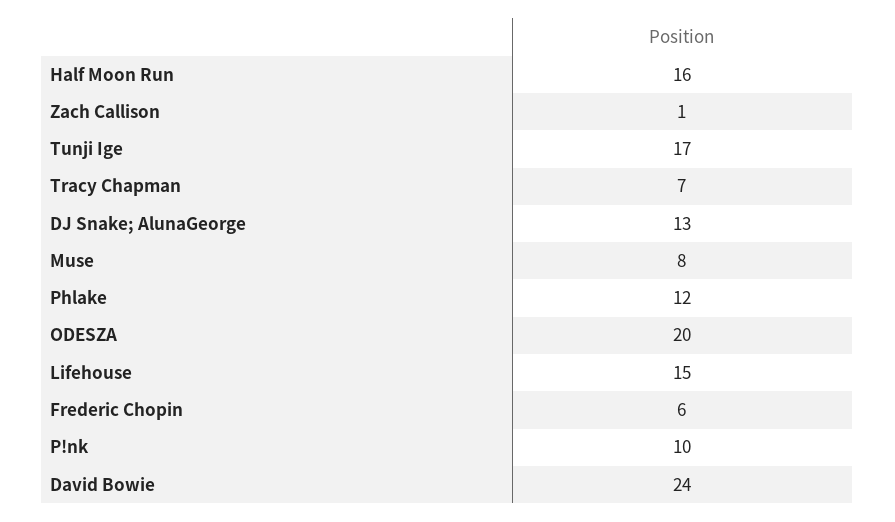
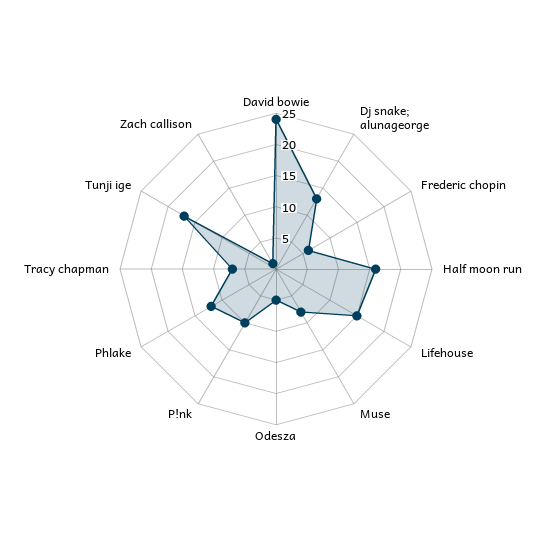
  {
    "Half Moon Run": 16,
    "Zach Callison": 1,
    "Tunji Ige": 17,
    "Tracy Chapman": 7,
    "DJ Snake; AlunaGeorge": 13,
    "Muse": 8,
    "Phlake": 12,
-   "ODESZA": 20,
+   "ODESZA": 5,
    "Lifehouse": 15,
    "Frederic Chopin": 6,
    "P!nk": 10,
    "David Bowie": 24
  }

